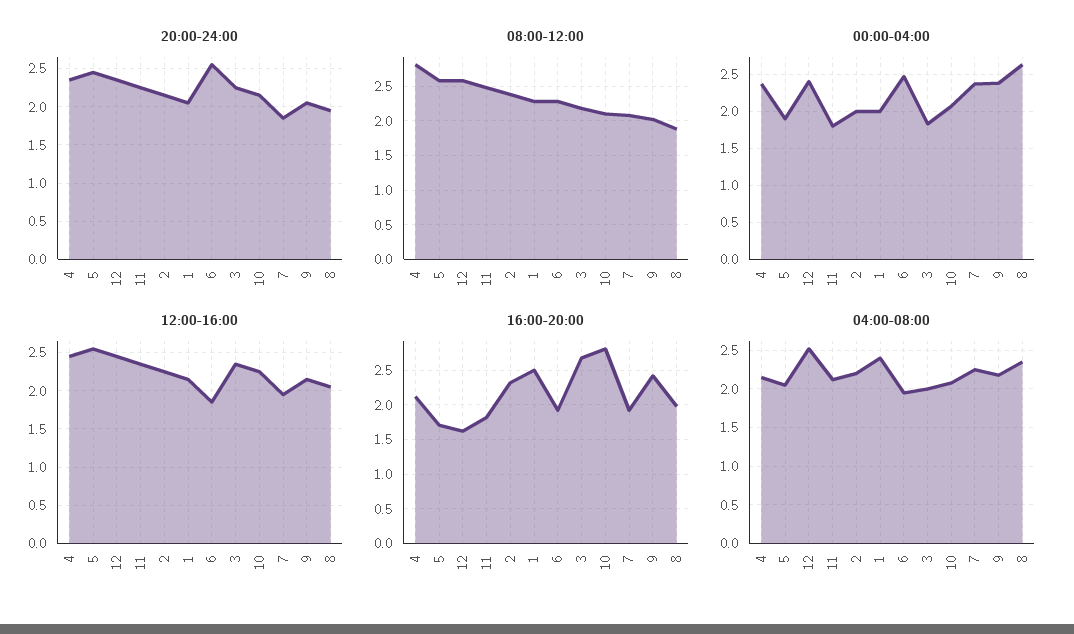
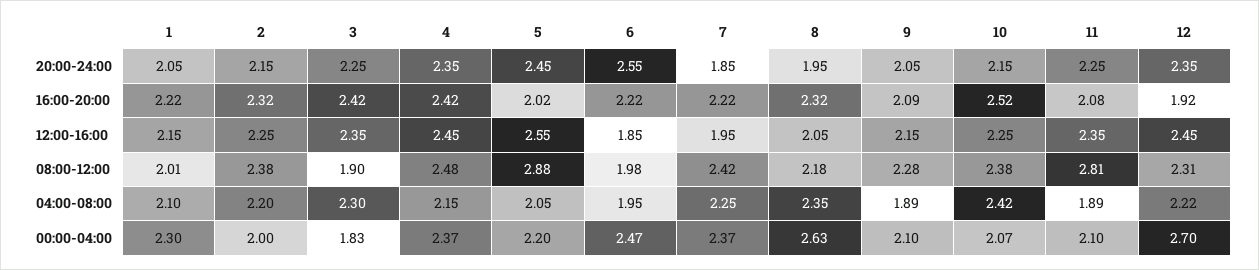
  {
    "20:00-24:00": {
      "4": 2.35,
      "5": 2.45,
      "12": 2.35,
      "11": 2.25,
      "2": 2.15,
      "1": 2.05,
      "6": 2.55,
      "3": 2.25,
      "10": 2.15,
      "7": 1.85,
      "9": 2.05,
      "8": 1.95
    },
    "08:00-12:00": {
-     "4": 2.8,
+     "4": 2.48,
-     "5": 2.6,
+     "5": 2.88,
-     "12": 2.6,
+     "12": 2.31,
-     "11": 2.5,
+     "11": 2.81,
      "2": 2.38,
-     "1": 2.3,
+     "1": 2.01,
-     "6": 2.3,
+     "6": 1.98,
-     "3": 2.2,
+     "3": 1.9,
-     "10": 2.1,
+     "10": 2.38,
-     "7": 2.1,
+     "7": 2.42,
-     "9": 2,
+     "9": 2.28,
-     "8": 1.9
+     "8": 2.18
    },
    "00:00-04:00": {
      "4": 2.37,
-     "5": 1.9,
+     "5": 2.2,
-     "12": 2.4,
+     "12": 2.7,
-     "11": 1.8,
+     "11": 2.1,
      "2": 2,
-     "1": 2,
+     "1": 2.3,
      "6": 2.47,
      "3": 1.83,
      "10": 2.07,
      "7": 2.37,
-     "9": 2.4,
+     "9": 2.1,
      "8": 2.63
    },
    "12:00-16:00": {
      "4": 2.45,
      "5": 2.55,
      "12": 2.45,
      "11": 2.35,
      "2": 2.25,
      "1": 2.15,
      "6": 1.85,
      "3": 2.35,
      "10": 2.25,
      "7": 1.95,
      "9": 2.15,
      "8": 2.05
    },
    "16:00-20:00": {
-     "4": 2.1,
+     "4": 2.42,
-     "5": 1.7,
+     "5": 2.02,
-     "12": 1.6,
+     "12": 1.92,
-     "11": 1.8,
+     "11": 2.08,
      "2": 2.32,
-     "1": 2.5,
+     "1": 2.22,
-     "6": 1.9,
+     "6": 2.22,
-     "3": 2.7,
+     "3": 2.42,
-     "10": 2.8,
+     "10": 2.52,
-     "7": 1.9,
+     "7": 2.22,
-     "9": 2.4,
+     "9": 2.09,
-     "8": 2
+     "8": 2.32
    },
    "04:00-08:00": {
      "4": 2.15,
      "5": 2.05,
-     "12": 2.5,
+     "12": 2.22,
-     "11": 2.1,
+     "11": 1.89,
      "2": 2.2,
-     "1": 2.4,
+     "1": 2.1,
      "6": 1.95,
-     "3": 2,
+     "3": 2.3,
-     "10": 2.1,
+     "10": 2.42,
      "7": 2.25,
-     "9": 2.2,
+     "9": 1.89,
      "8": 2.35
    }
  }

